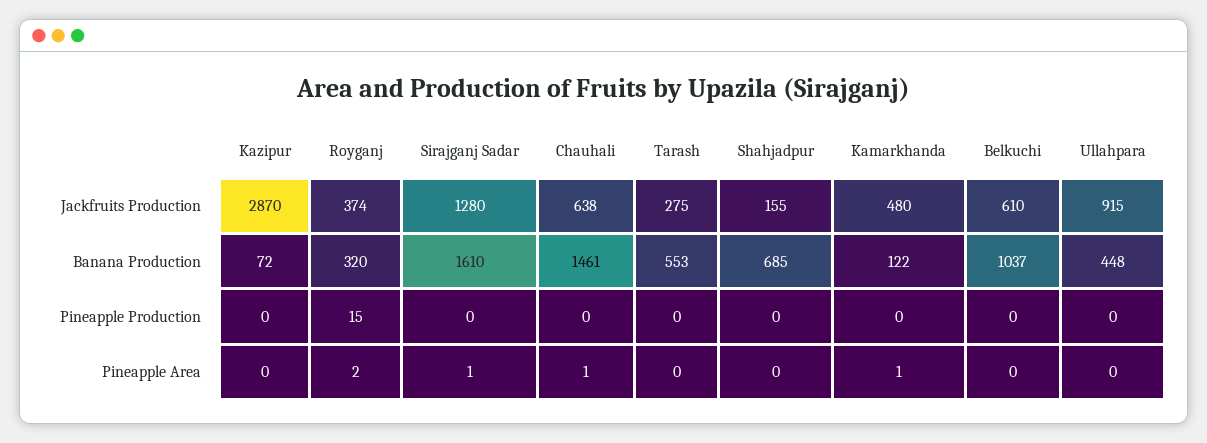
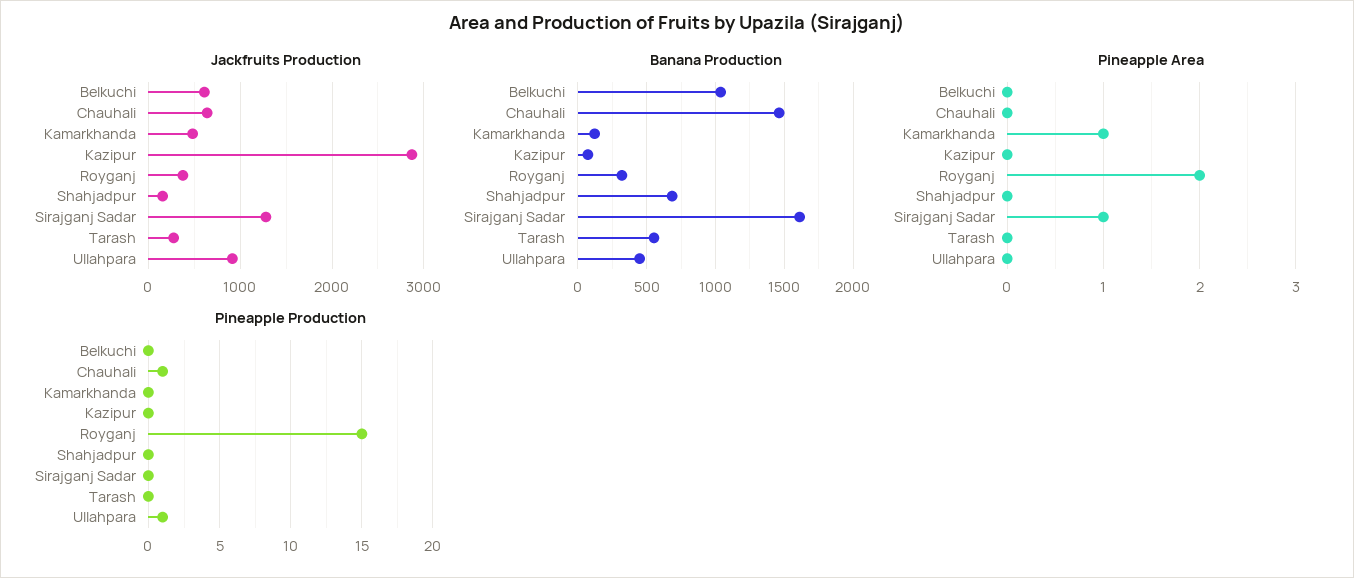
  {
    "Jackfruits Production": {
      "Kazipur": 2870,
      "Royganj": 374,
      "Sirajganj Sadar": 1280,
      "Chauhali": 638,
      "Tarash": 275,
      "Shahjadpur": 155,
      "Kamarkhanda": 480,
      "Belkuchi": 610,
      "Ullahpara": 915
    },
    "Banana Production": {
      "Kazipur": 72,
      "Royganj": 320,
      "Sirajganj Sadar": 1610,
      "Chauhali": 1461,
      "Tarash": 553,
      "Shahjadpur": 685,
      "Kamarkhanda": 122,
      "Belkuchi": 1037,
      "Ullahpara": 448
    },
    "Pineapple Production": {
      "Kazipur": 0,
      "Royganj": 15,
      "Sirajganj Sadar": 0,
-     "Chauhali": 0,
+     "Chauhali": 1,
      "Tarash": 0,
      "Shahjadpur": 0,
      "Kamarkhanda": 0,
      "Belkuchi": 0,
-     "Ullahpara": 0
+     "Ullahpara": 1
    },
    "Pineapple Area": {
      "Kazipur": 0,
      "Royganj": 2,
      "Sirajganj Sadar": 1,
-     "Chauhali": 1,
+     "Chauhali": 0,
      "Tarash": 0,
      "Shahjadpur": 0,
      "Kamarkhanda": 1,
      "Belkuchi": 0,
      "Ullahpara": 0
    }
  }

